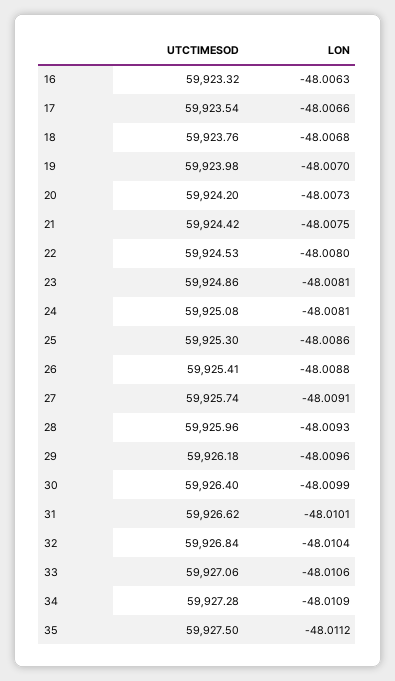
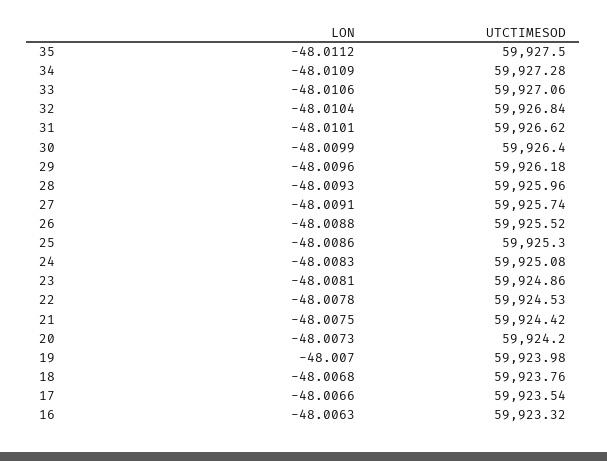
  {
    "UTCTIMESOD": {
      "16": 59923.32,
      "17": 59923.54,
      "18": 59923.76,
      "19": 59923.98,
      "20": 59924.2,
      "21": 59924.42,
      "22": 59924.53,
      "23": 59924.86,
      "24": 59925.08,
      "25": 59925.3,
-     "26": 59925.41,
+     "26": 59925.52,
      "27": 59925.74,
      "28": 59925.96,
      "29": 59926.18,
      "30": 59926.4,
      "31": 59926.62,
      "32": 59926.84,
      "33": 59927.06,
      "34": 59927.28,
      "35": 59927.5
    },
    "LON": {
      "16": -48.0063,
      "17": -48.0066,
      "18": -48.0068,
      "19": -48.007,
      "20": -48.0073,
      "21": -48.0075,
-     "22": -48.008,
+     "22": -48.0078,
      "23": -48.0081,
-     "24": -48.0081,
+     "24": -48.0083,
      "25": -48.0086,
      "26": -48.0088,
      "27": -48.0091,
      "28": -48.0093,
      "29": -48.0096,
      "30": -48.0099,
      "31": -48.0101,
      "32": -48.0104,
      "33": -48.0106,
      "34": -48.0109,
      "35": -48.0112
    }
  }

